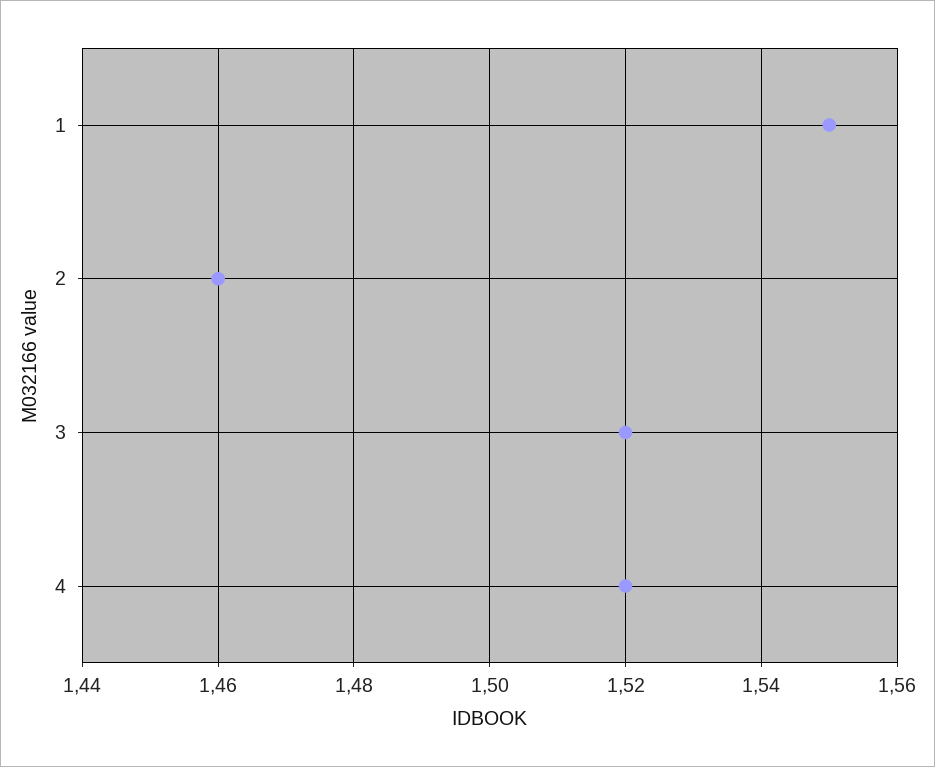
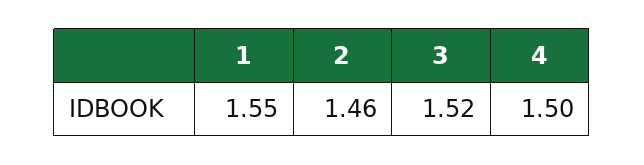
  {
    "1": 1.55,
    "2": 1.46,
    "3": 1.52,
-   "4": 1.52
+   "4": 1.5
  }

